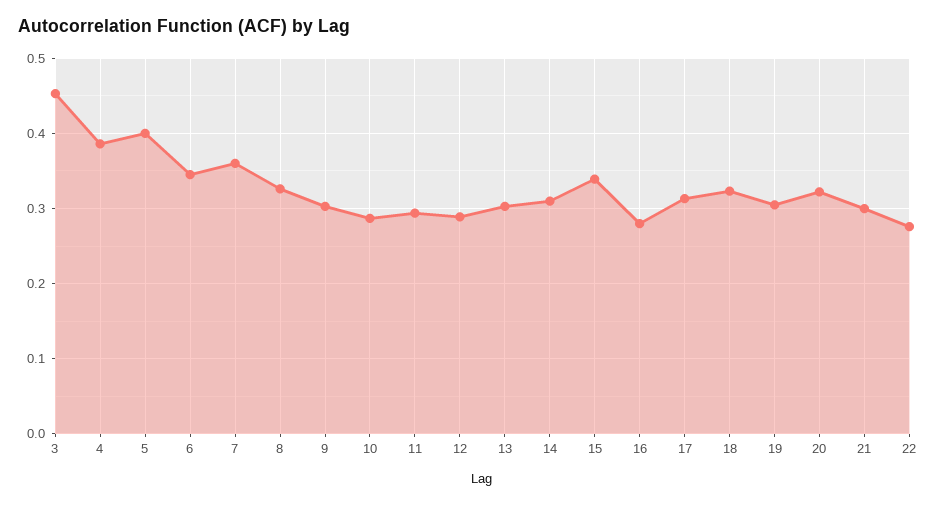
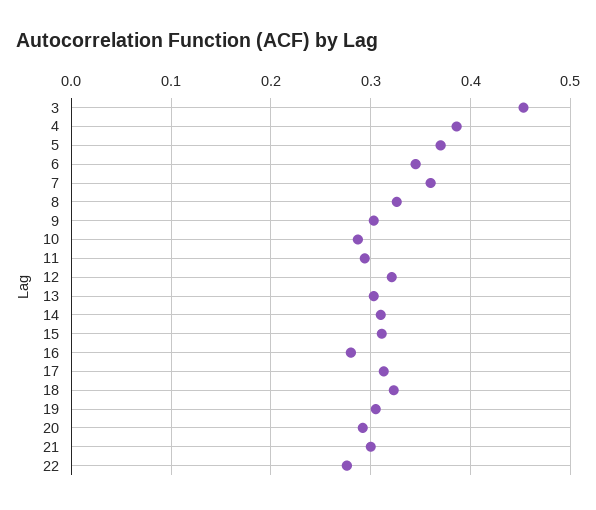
  {
    "3": 0.45,
    "4": 0.39,
-   "5": 0.4,
+   "5": 0.37,
    "6": 0.35,
    "7": 0.36,
    "8": 0.33,
    "9": 0.3,
    "10": 0.29,
    "11": 0.29,
-   "12": 0.29,
+   "12": 0.32,
    "13": 0.3,
    "14": 0.31,
-   "15": 0.34,
+   "15": 0.31,
    "16": 0.28,
    "17": 0.31,
    "18": 0.32,
    "19": 0.31,
-   "20": 0.32,
+   "20": 0.29,
    "21": 0.3,
    "22": 0.28
  }

